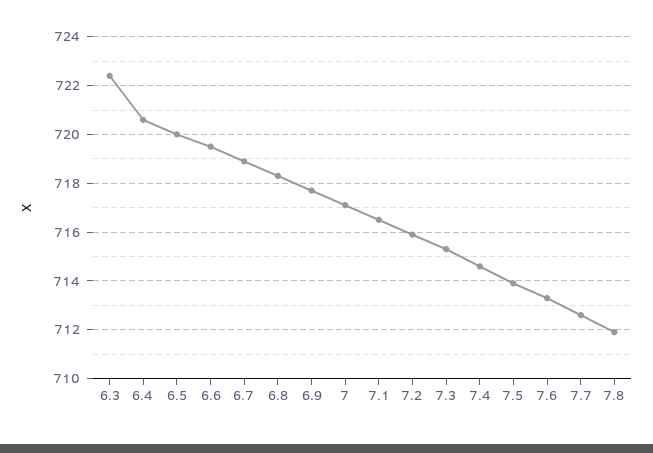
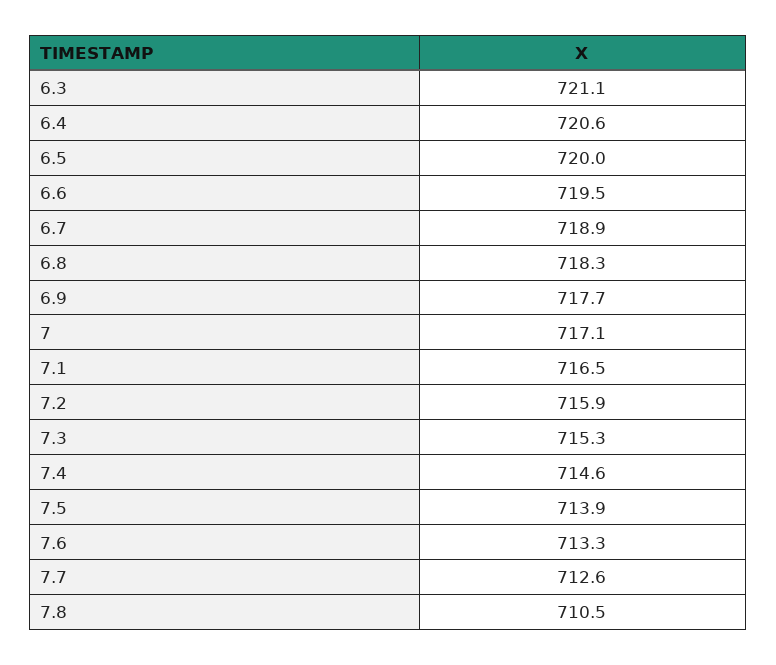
  {
-   "6.3": 722.5,
+   "6.3": 721.1,
    "6.4": 720.6,
    "6.5": 720,
    "6.6": 719.5,
    "6.7": 718.9,
    "6.8": 718.3,
    "6.9": 717.7,
    "7": 717.1,
    "7.1": 716.5,
    "7.2": 715.9,
    "7.3": 715.3,
    "7.4": 714.6,
    "7.5": 713.9,
    "7.6": 713.3,
    "7.7": 712.6,
-   "7.8": 712
+   "7.8": 710.5
  }

